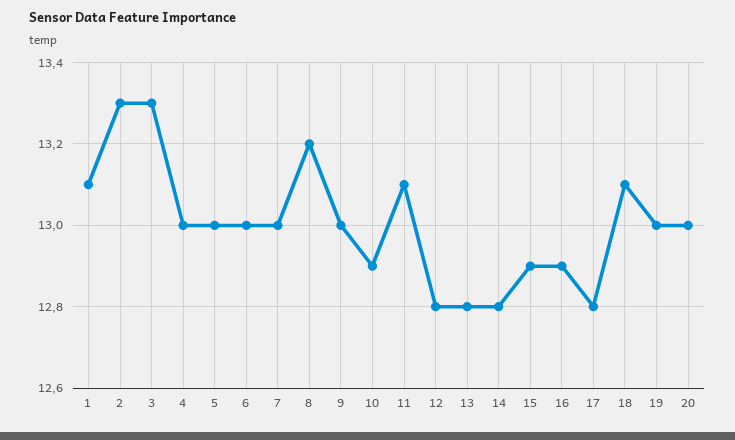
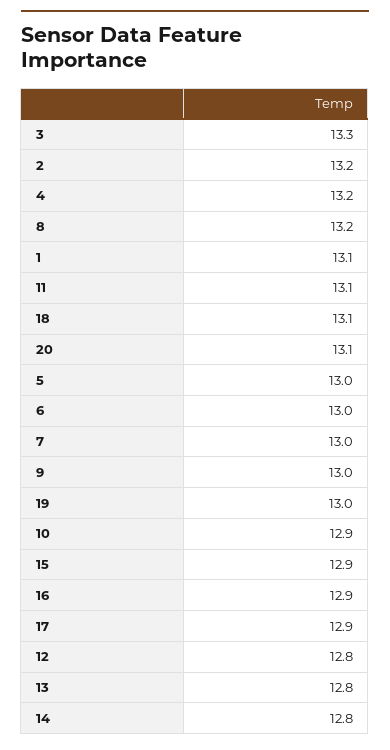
  {
    "1": 13.1,
-   "2": 13.3,
+   "2": 13.2,
    "3": 13.3,
-   "4": 13,
+   "4": 13.2,
    "5": 13,
    "6": 13,
    "7": 13,
    "8": 13.2,
    "9": 13,
    "10": 12.9,
    "11": 13.1,
    "12": 12.8,
    "13": 12.8,
    "14": 12.8,
    "15": 12.9,
    "16": 12.9,
-   "17": 12.8,
+   "17": 12.9,
    "18": 13.1,
    "19": 13,
-   "20": 13
+   "20": 13.1
  }

